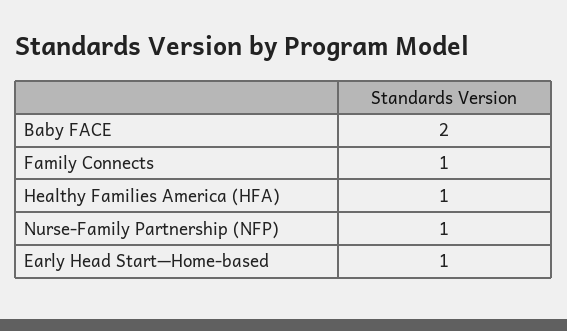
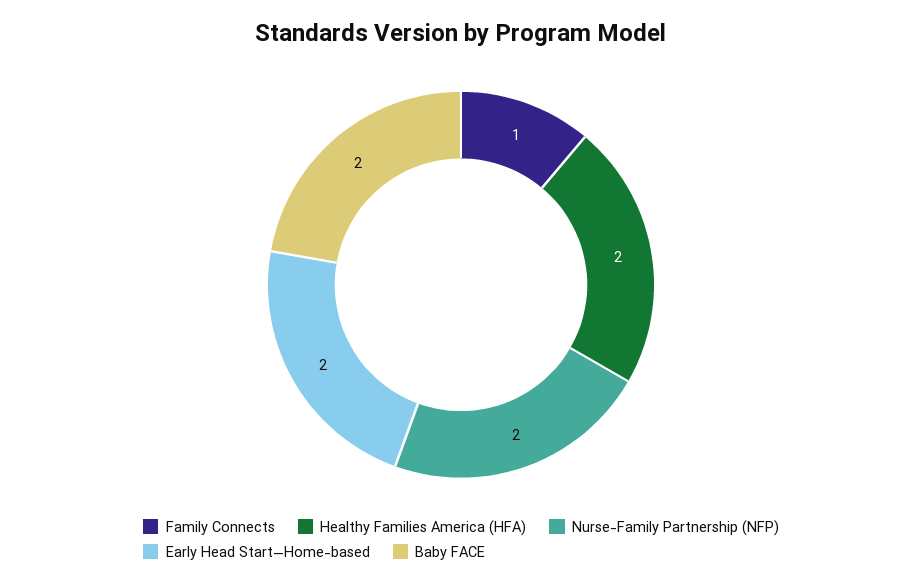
  {
    "Baby FACE": 2,
    "Family Connects": 1,
-   "Healthy Families America (HFA)": 1,
+   "Healthy Families America (HFA)": 2,
-   "Nurse-Family Partnership (NFP)": 1,
+   "Nurse-Family Partnership (NFP)": 2,
-   "Early Head Start—Home-based": 1
+   "Early Head Start—Home-based": 2
  }

